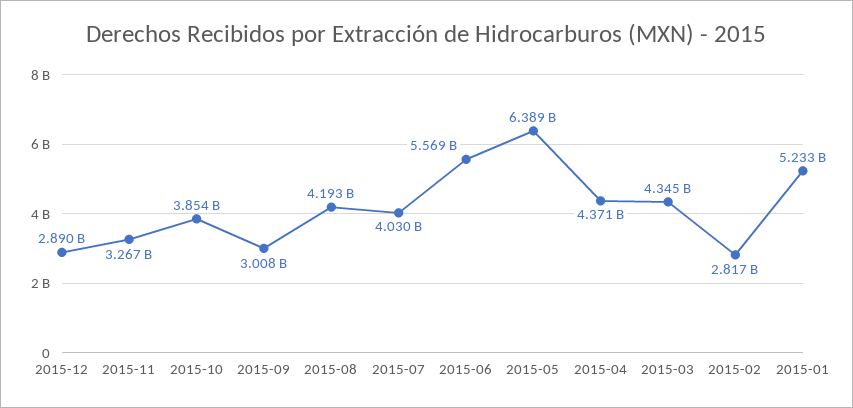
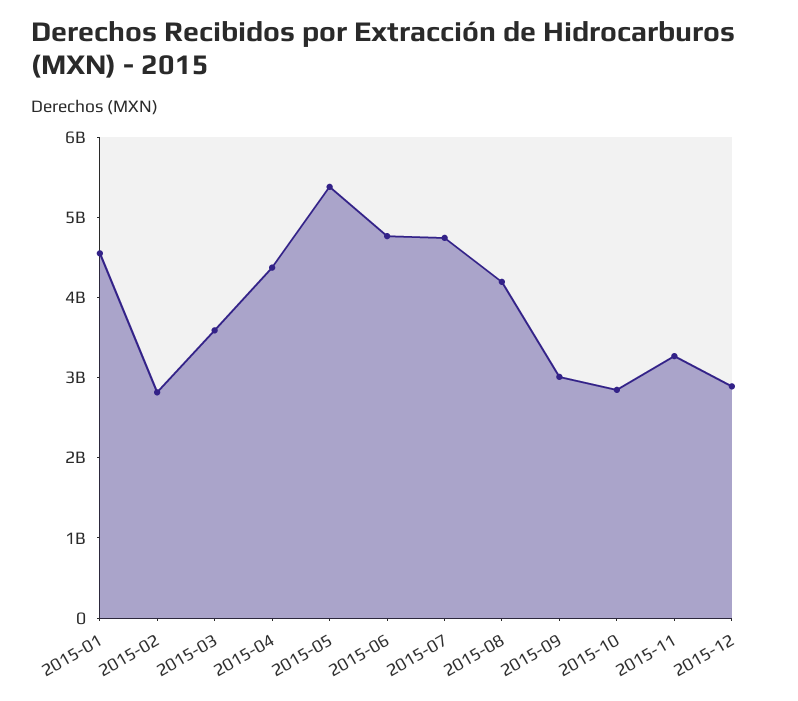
  {
    "2015-12": 2890000000,
    "2015-11": 3267000000,
-   "2015-10": 3854000000,
+   "2015-10": 2800000000,
    "2015-09": 3008000000,
    "2015-08": 4193000000,
-   "2015-07": 4030000000,
+   "2015-07": 4800000000,
-   "2015-06": 5569000000,
+   "2015-06": 4800000000,
-   "2015-05": 6389000000,
+   "2015-05": 5400000000,
    "2015-04": 4371000000,
-   "2015-03": 4345000000,
+   "2015-03": 3600000000,
    "2015-02": 2817000000,
-   "2015-01": 5233000000
+   "2015-01": 4600000000
  }

